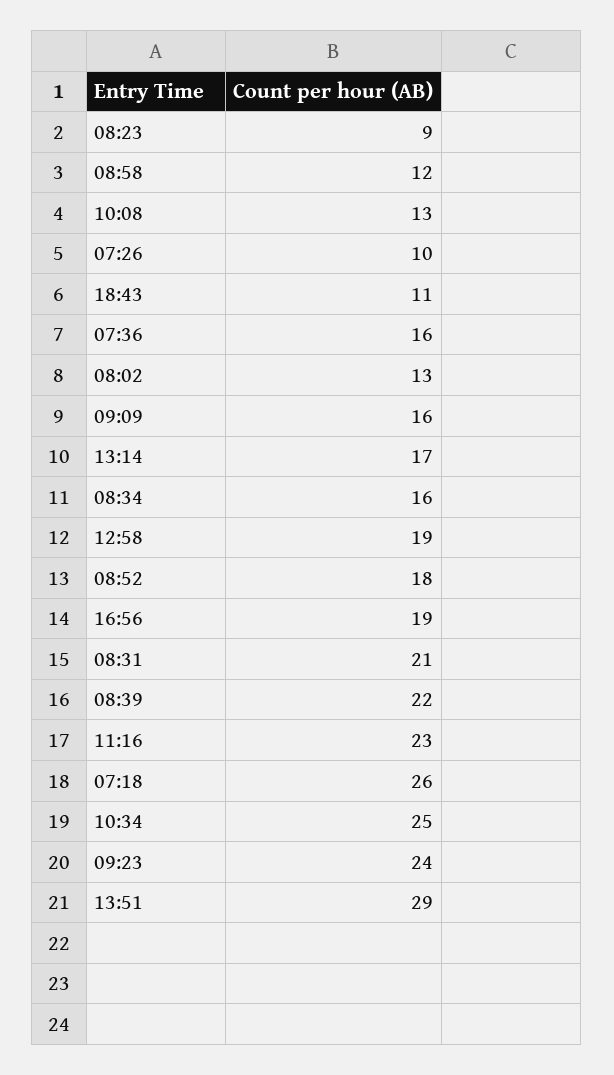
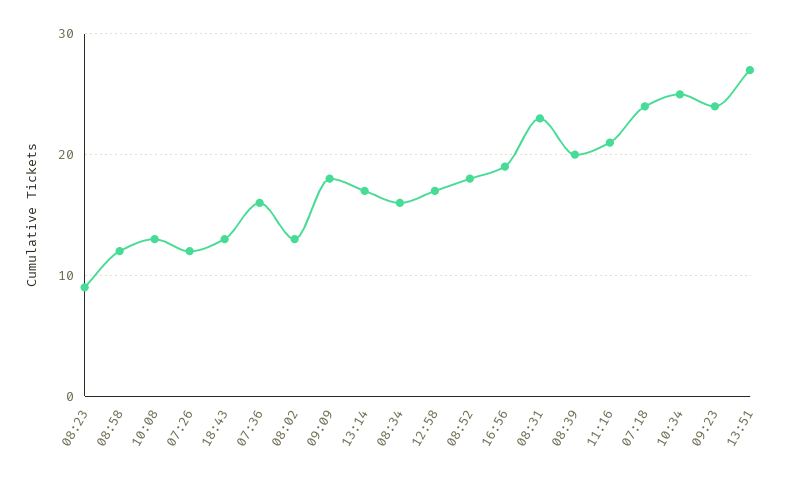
  {
    "08:23": 9,
    "08:58": 12,
    "10:08": 13,
-   "07:26": 10,
+   "07:26": 12,
-   "18:43": 11,
+   "18:43": 13,
    "07:36": 16,
    "08:02": 13,
-   "09:09": 16,
+   "09:09": 18,
    "13:14": 17,
    "08:34": 16,
-   "12:58": 19,
+   "12:58": 17,
    "08:52": 18,
    "16:56": 19,
-   "08:31": 21,
+   "08:31": 23,
-   "08:39": 22,
+   "08:39": 20,
-   "11:16": 23,
+   "11:16": 21,
-   "07:18": 26,
+   "07:18": 24,
    "10:34": 25,
    "09:23": 24,
-   "13:51": 29
+   "13:51": 27
  }

